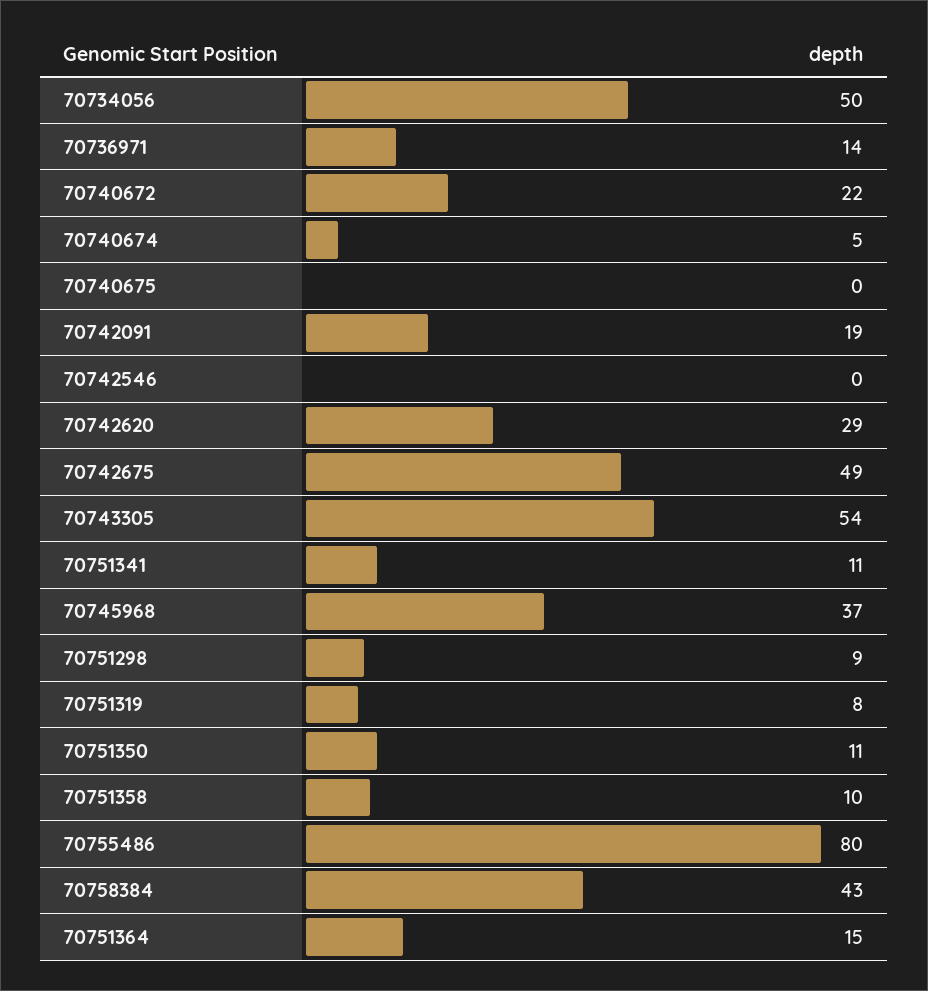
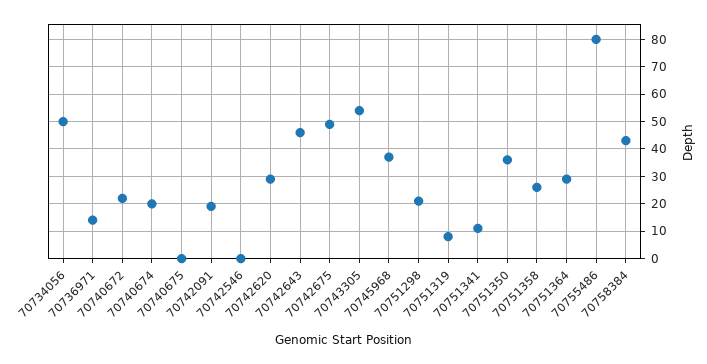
  {
    "70734056": 50,
    "70736971": 14,
    "70740672": 22,
-   "70740674": 5,
+   "70740674": 20,
    "70740675": 0,
    "70742091": 19,
    "70742546": 0,
    "70742620": 29,
    "70742675": 49,
    "70743305": 54,
    "70751341": 11,
    "70745968": 37,
-   "70751298": 9,
+   "70751298": 20,
    "70751319": 8,
-   "70751350": 11,
+   "70751350": 35,
-   "70751358": 10,
+   "70751358": 25,
    "70755486": 80,
    "70758384": 43,
-   "70751364": 15
+   "70751364": 30,
+   "70742643": 45
  }

